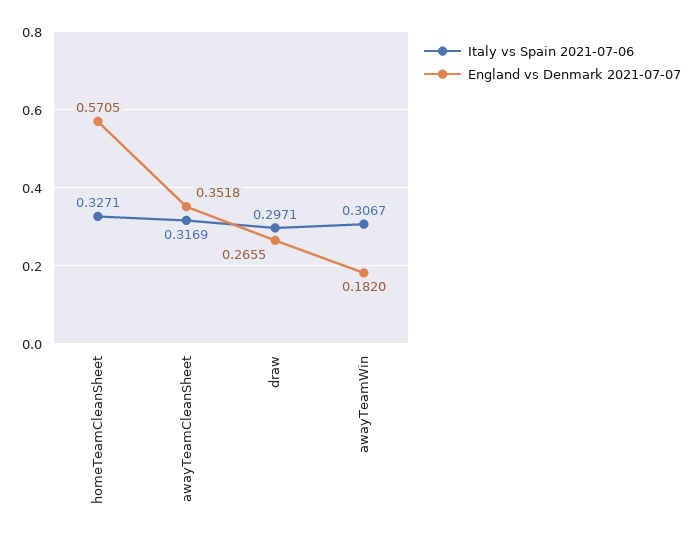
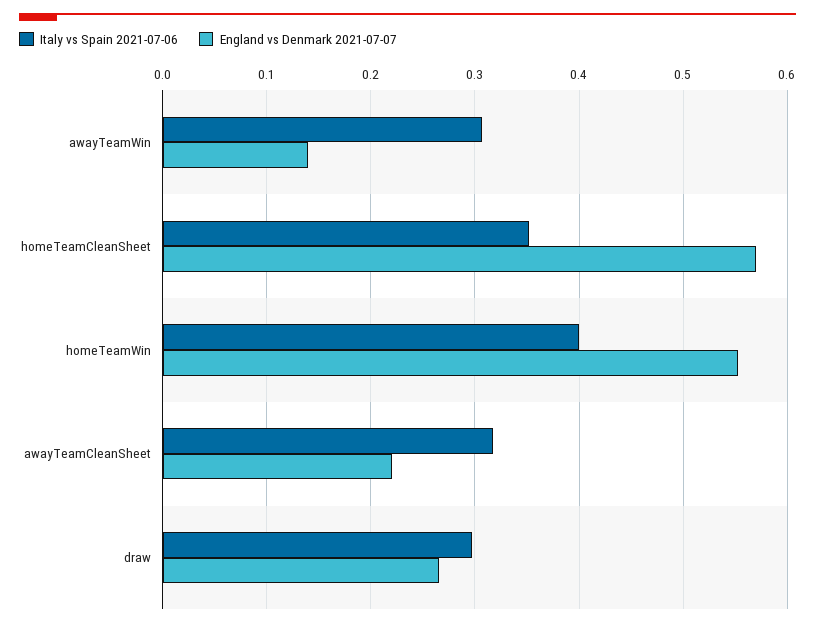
  {
    "Italy vs Spain 2021-07-06": {
-     "homeTeamCleanSheet": 0.3271,
+     "homeTeamCleanSheet": 0.35,
      "awayTeamCleanSheet": 0.3169,
      "draw": 0.2971,
-     "awayTeamWin": 0.3067
+     "awayTeamWin": 0.3067,
+     "homeTeamWin": 0.4
    },
    "England vs Denmark 2021-07-07": {
      "homeTeamCleanSheet": 0.5705,
-     "awayTeamCleanSheet": 0.3518,
+     "awayTeamCleanSheet": 0.22,
      "draw": 0.2655,
-     "awayTeamWin": 0.182
+     "awayTeamWin": 0.14,
+     "homeTeamWin": 0.55
    }
  }

